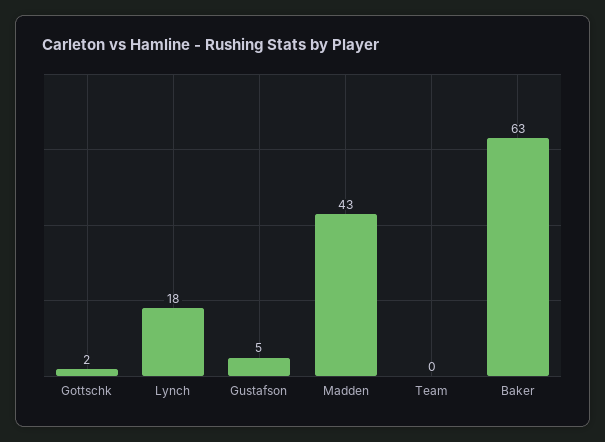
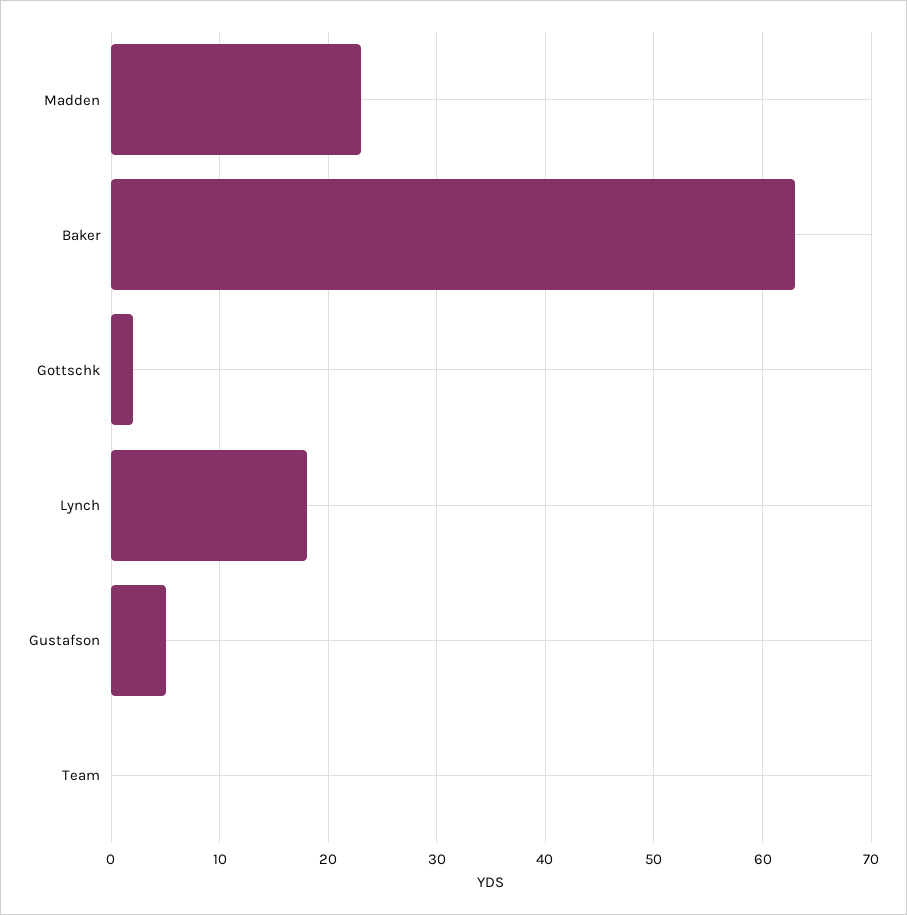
  {
    "Gottschk": 2,
    "Lynch": 18,
    "Gustafson": 5,
-   "Madden": 43,
+   "Madden": 23,
    "Team": 0,
    "Baker": 63
  }

